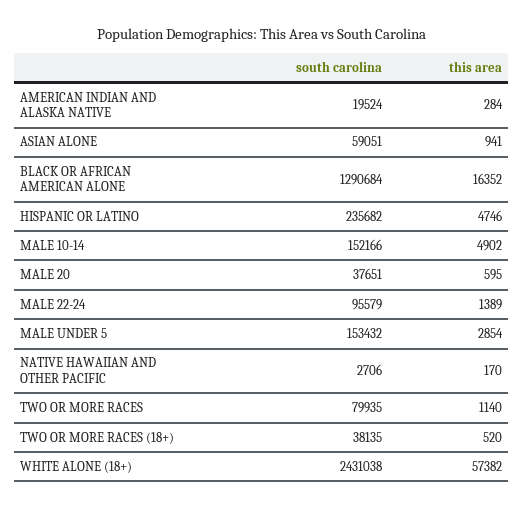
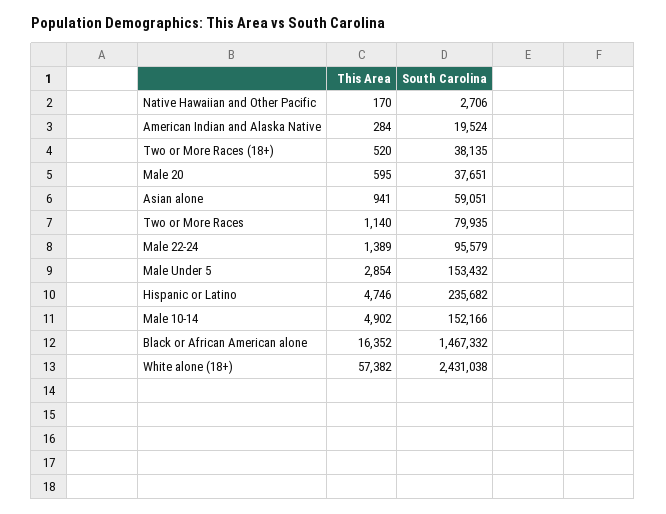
  {
    "south carolina": {
      "AMERICAN INDIAN AND ALASKA NATIVE": 19524,
      "ASIAN ALONE": 59051,
-     "BLACK OR AFRICAN AMERICAN ALONE": 1290684,
+     "BLACK OR AFRICAN AMERICAN ALONE": 1467332,
      "HISPANIC OR LATINO": 235682,
      "MALE 10-14": 152166,
      "MALE 20": 37651,
      "MALE 22-24": 95579,
      "MALE UNDER 5": 153432,
      "NATIVE HAWAIIAN AND OTHER PACIFIC": 2706,
      "TWO OR MORE RACES": 79935,
      "TWO OR MORE RACES (18+)": 38135,
      "WHITE ALONE (18+)": 2431038
    },
    "this area": {
      "AMERICAN INDIAN AND ALASKA NATIVE": 284,
      "ASIAN ALONE": 941,
      "BLACK OR AFRICAN AMERICAN ALONE": 16352,
      "HISPANIC OR LATINO": 4746,
      "MALE 10-14": 4902,
      "MALE 20": 595,
      "MALE 22-24": 1389,
      "MALE UNDER 5": 2854,
      "NATIVE HAWAIIAN AND OTHER PACIFIC": 170,
      "TWO OR MORE RACES": 1140,
      "TWO OR MORE RACES (18+)": 520,
      "WHITE ALONE (18+)": 57382
    }
  }

